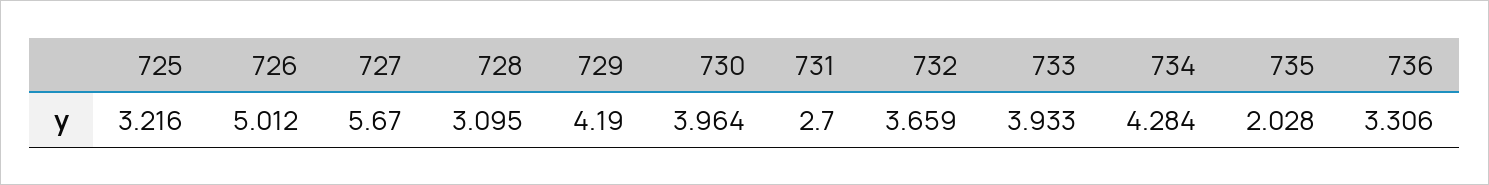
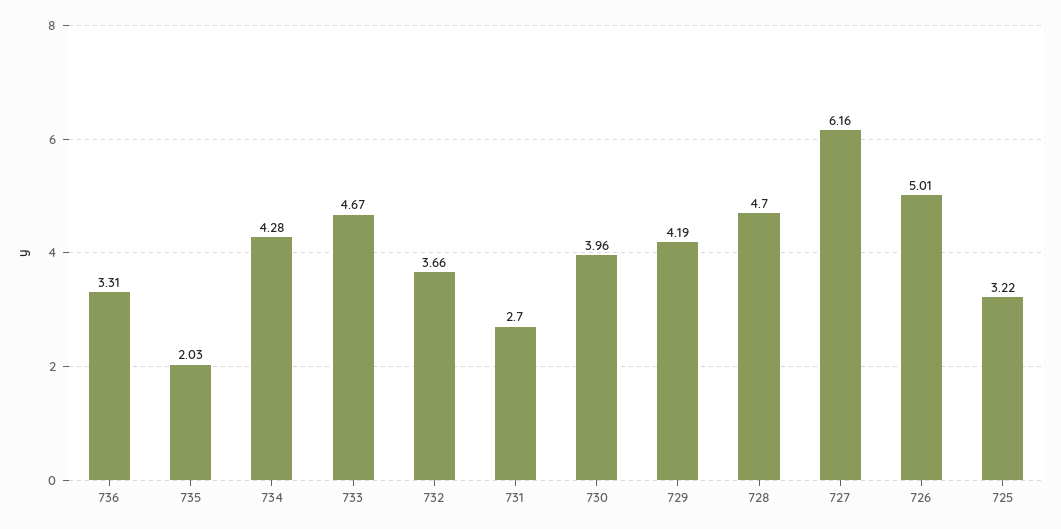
  {
    "725": 3.216,
    "726": 5.012,
-   "727": 5.67,
+   "727": 6.16,
-   "728": 3.095,
+   "728": 4.7,
    "729": 4.19,
    "730": 3.964,
    "731": 2.7,
    "732": 3.659,
-   "733": 3.933,
+   "733": 4.67,
    "734": 4.284,
    "735": 2.028,
    "736": 3.306
  }

